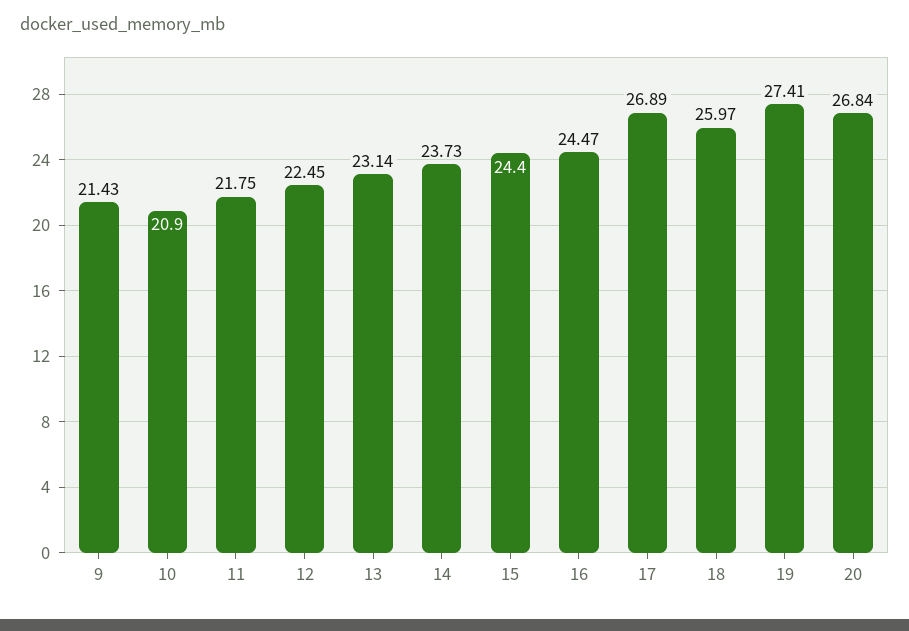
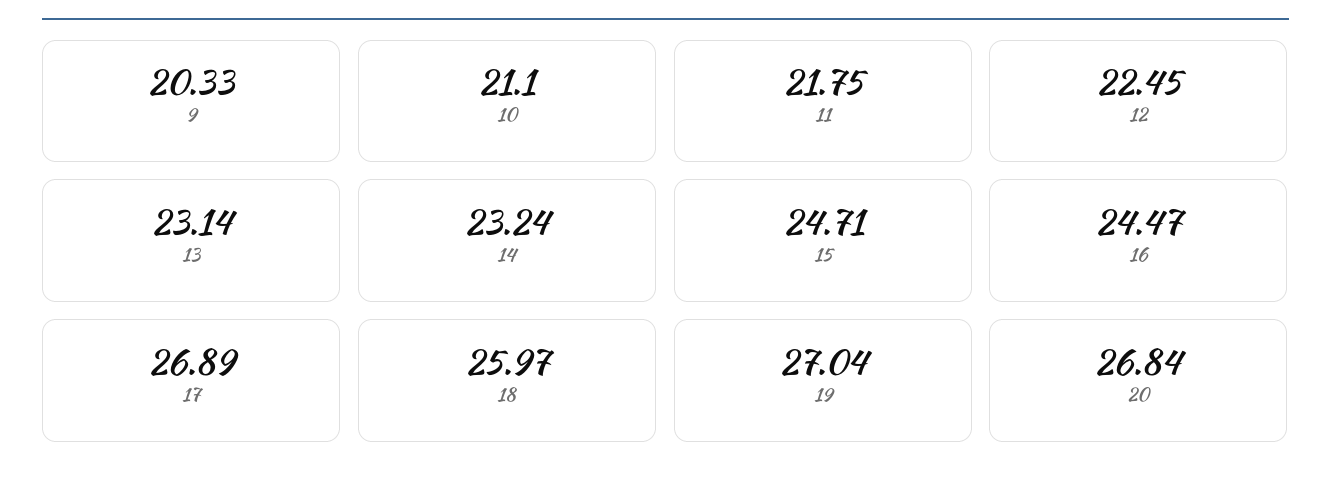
  {
-   "9": 21.43,
+   "9": 20.33,
-   "10": 20.9,
+   "10": 21.1,
    "11": 21.75,
    "12": 22.45,
    "13": 23.14,
-   "14": 23.73,
+   "14": 23.24,
-   "15": 24.4,
+   "15": 24.71,
    "16": 24.47,
    "17": 26.89,
    "18": 25.97,
-   "19": 27.41,
+   "19": 27.04,
    "20": 26.84
  }

